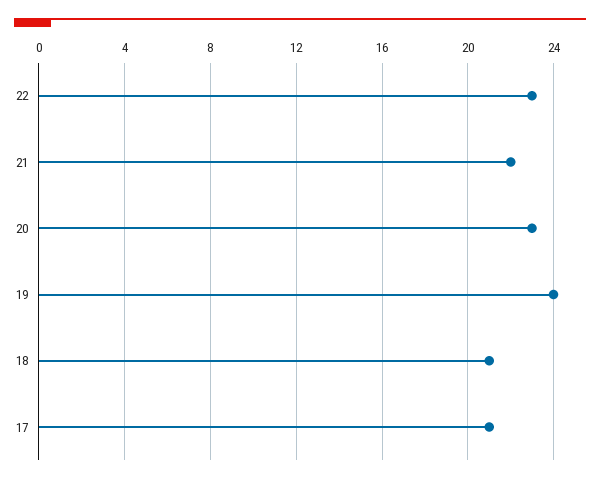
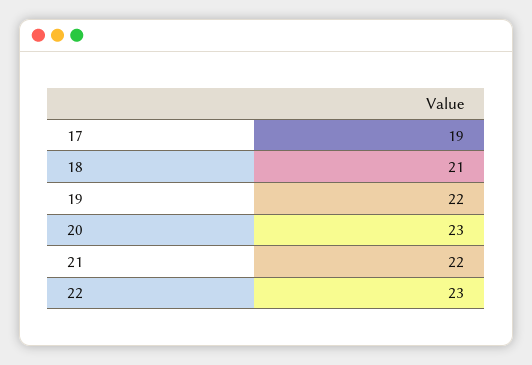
  {
    "22": 23,
    "21": 22,
    "20": 23,
-   "19": 24,
+   "19": 22,
    "18": 21,
-   "17": 21
+   "17": 19
  }

